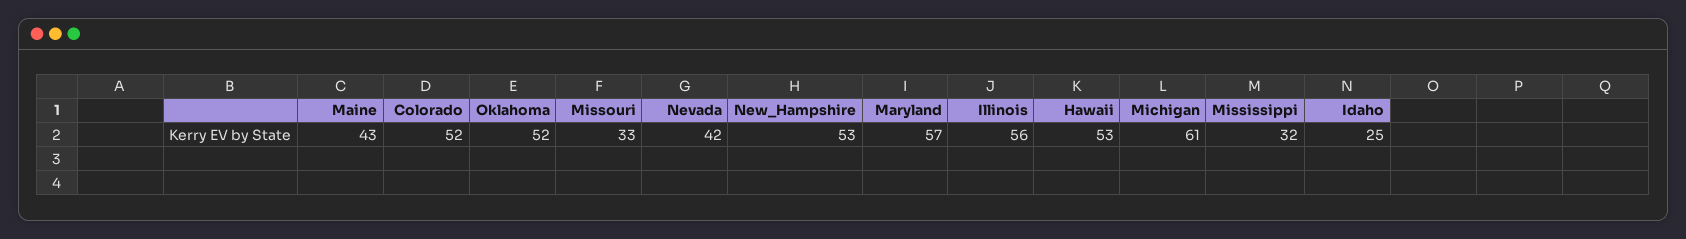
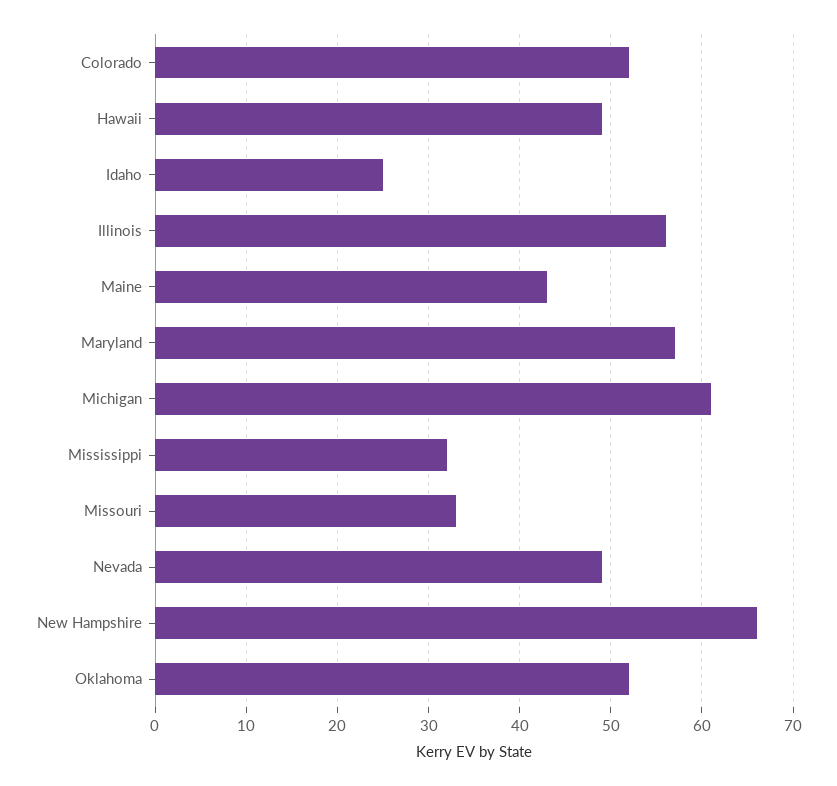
  {
    "Maine": 43,
    "Colorado": 52,
    "Oklahoma": 52,
    "Missouri": 33,
-   "Nevada": 42,
+   "Nevada": 49,
-   "New_Hampshire": 53,
+   "New_Hampshire": 66,
    "Maryland": 57,
    "Illinois": 56,
-   "Hawaii": 53,
+   "Hawaii": 49,
    "Michigan": 61,
    "Mississippi": 32,
    "Idaho": 25
  }

